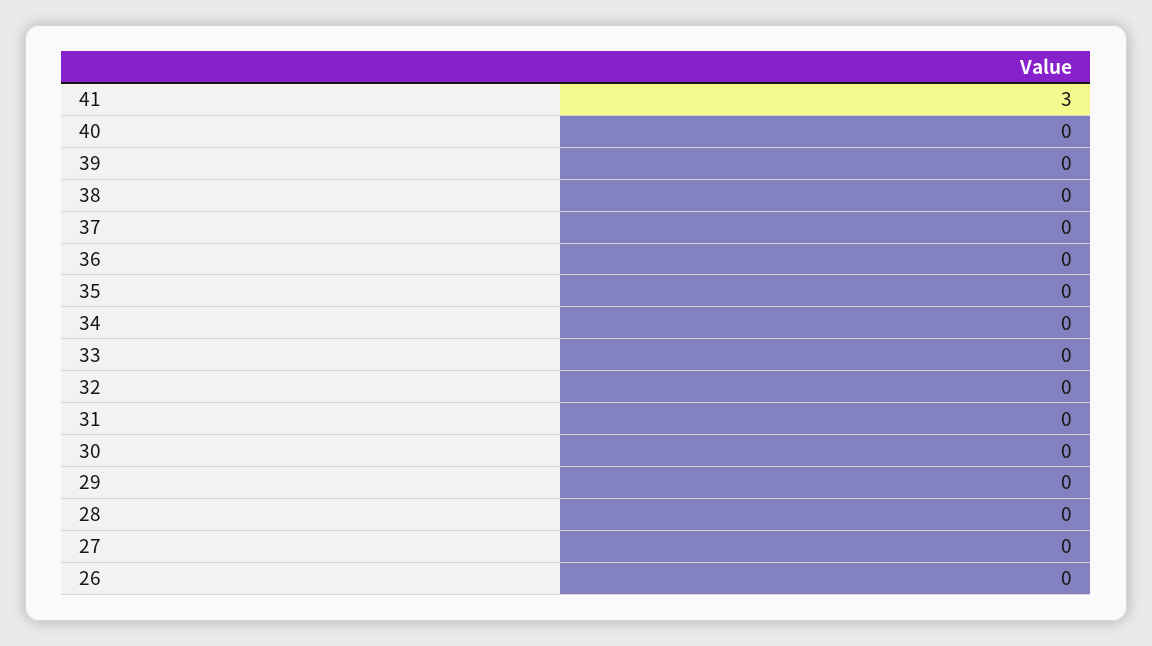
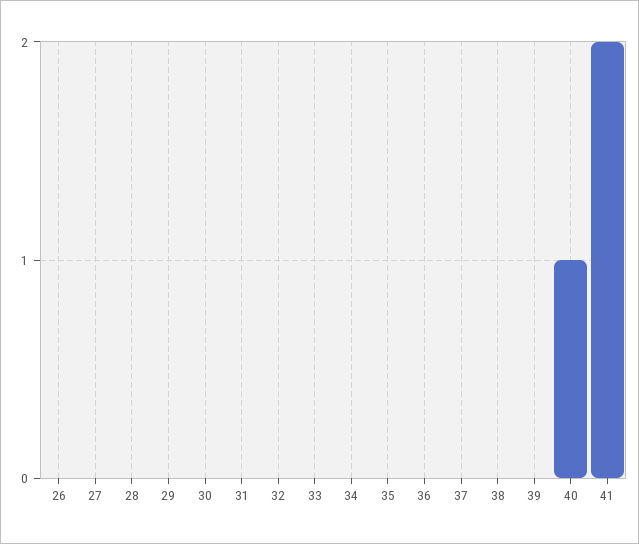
  {
-   "41": 3,
+   "41": 2,
-   "40": 0,
+   "40": 1,
    "39": 0,
    "38": 0,
    "37": 0,
    "36": 0,
    "35": 0,
    "34": 0,
    "33": 0,
    "32": 0,
    "31": 0,
    "30": 0,
    "29": 0,
    "28": 0,
    "27": 0,
    "26": 0
  }

